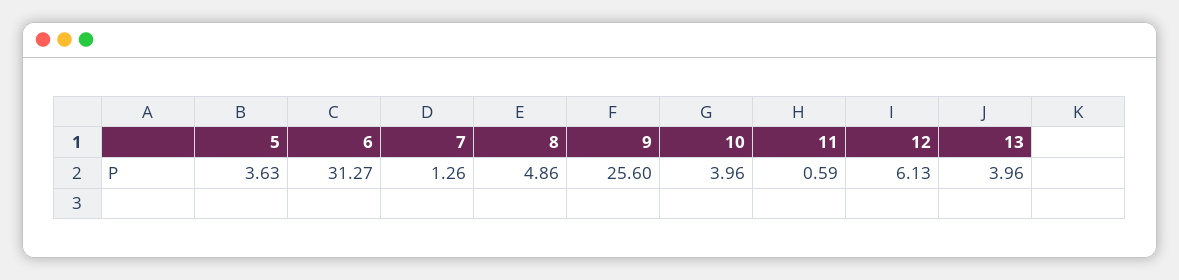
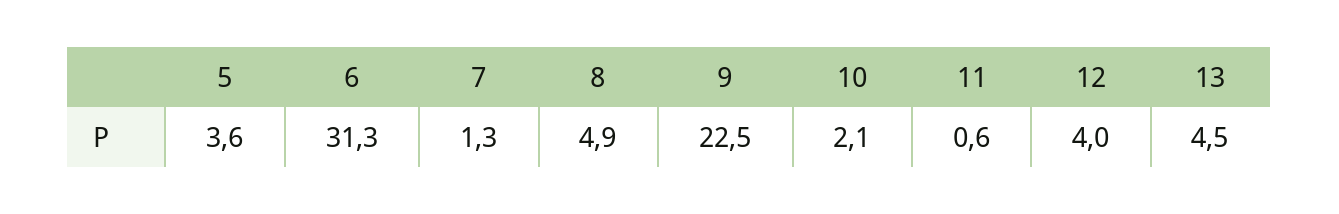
  {
    "5": 3.63,
    "6": 31.27,
    "7": 1.26,
    "8": 4.86,
-   "9": 25.6,
+   "9": 22.5,
-   "10": 3.96,
+   "10": 2.1,
    "11": 0.59,
-   "12": 6.13,
+   "12": 4,
-   "13": 3.96
+   "13": 4.5
  }

